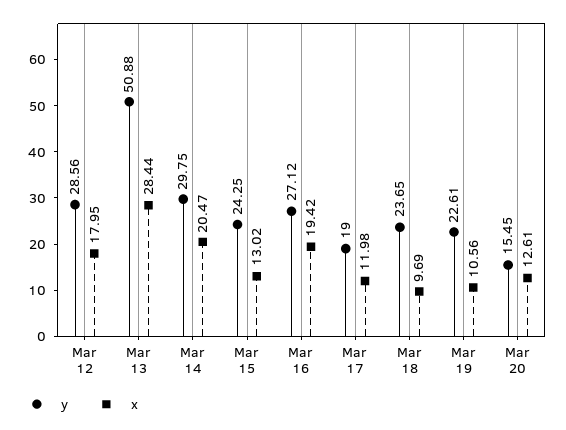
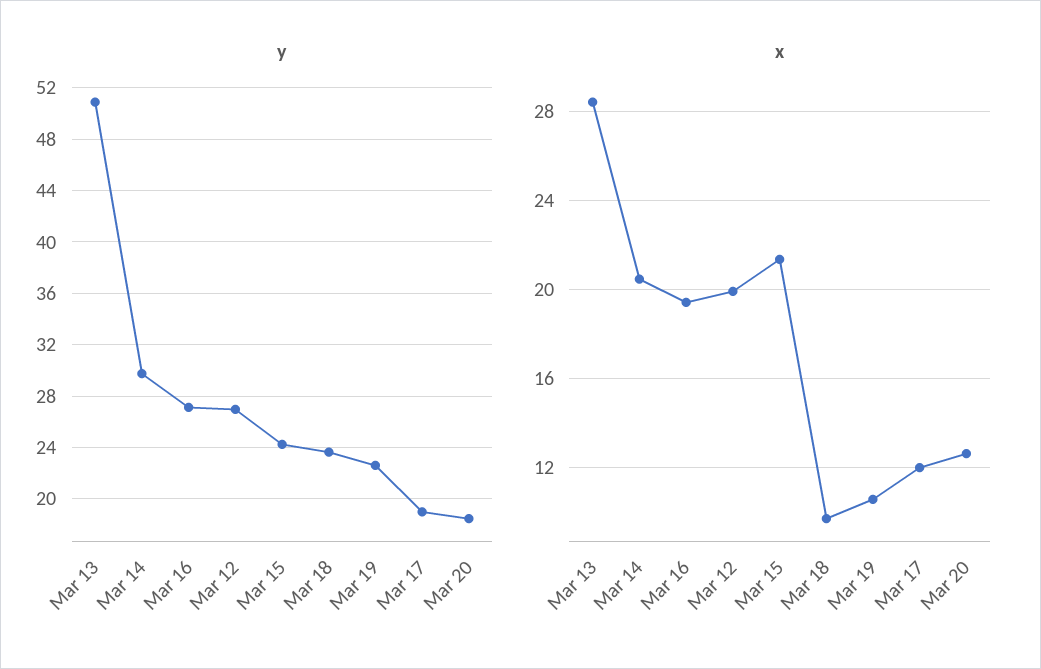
  {
    "y": {
-     "Mar 12": 28.56,
+     "Mar 12": 27,
      "Mar 13": 50.88,
      "Mar 14": 29.75,
      "Mar 15": 24.25,
      "Mar 16": 27.12,
      "Mar 17": 19,
      "Mar 18": 23.65,
      "Mar 19": 22.61,
-     "Mar 20": 15.45
+     "Mar 20": 18.5
    },
    "x": {
-     "Mar 12": 17.95,
+     "Mar 12": 20,
      "Mar 13": 28.44,
      "Mar 14": 20.47,
-     "Mar 15": 13.02,
+     "Mar 15": 21.5,
      "Mar 16": 19.42,
      "Mar 17": 11.98,
      "Mar 18": 9.69,
      "Mar 19": 10.56,
      "Mar 20": 12.61
    }
  }

